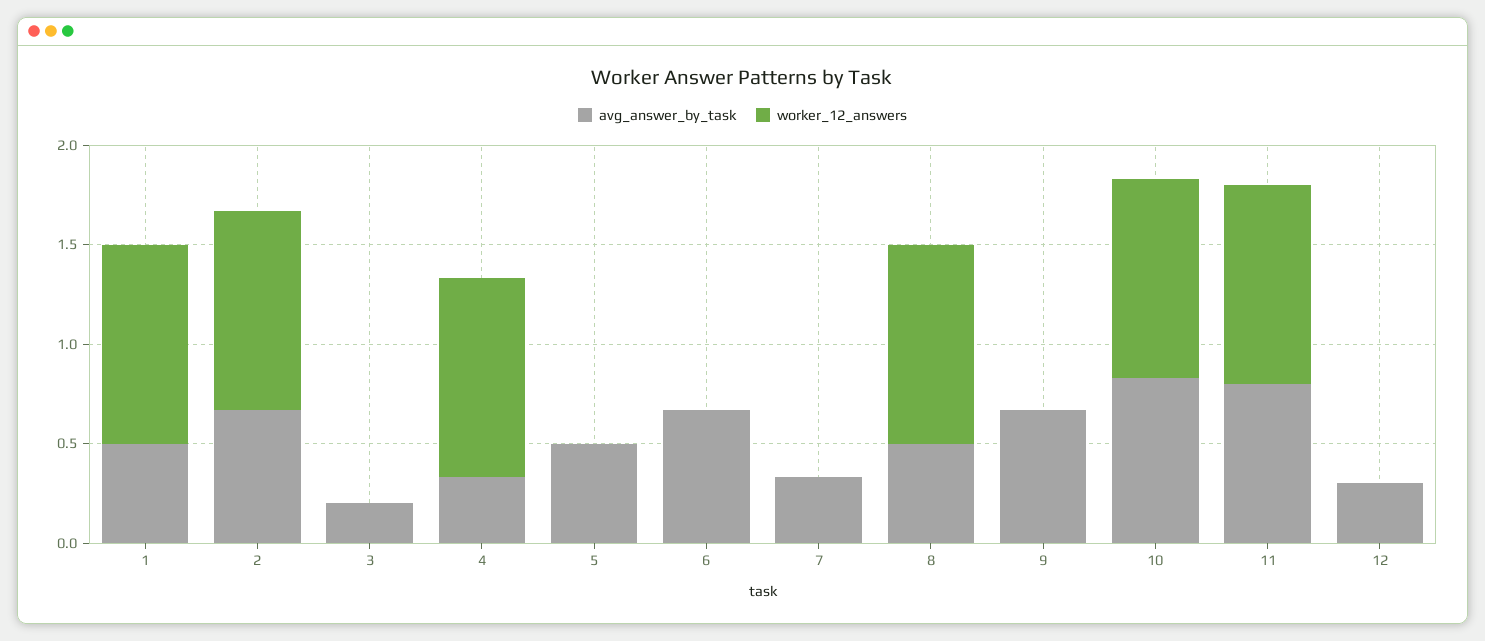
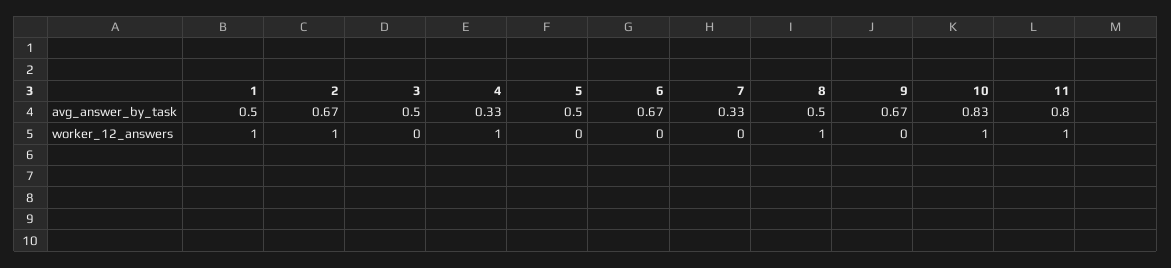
  {
    "avg_answer_by_task": {
      "1": 0.5,
      "2": 0.67,
-     "3": 0.2,
+     "3": 0.5,
      "4": 0.33,
      "5": 0.5,
      "6": 0.67,
      "7": 0.33,
      "8": 0.5,
      "9": 0.67,
      "10": 0.83,
-     "11": 0.8,
+     "11": 0.8
-     "12": 0.3
    },
    "worker_12_answers": {
      "1": 1,
      "2": 1,
      "3": 0,
      "4": 1,
      "5": 0,
      "6": 0,
      "7": 0,
      "8": 1,
      "9": 0,
      "10": 1,
-     "11": 1,
+     "11": 1
-     "12": 0
    }
  }

